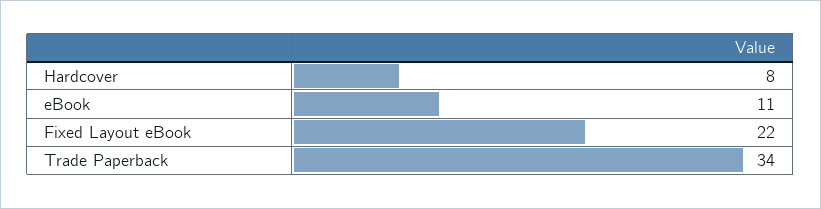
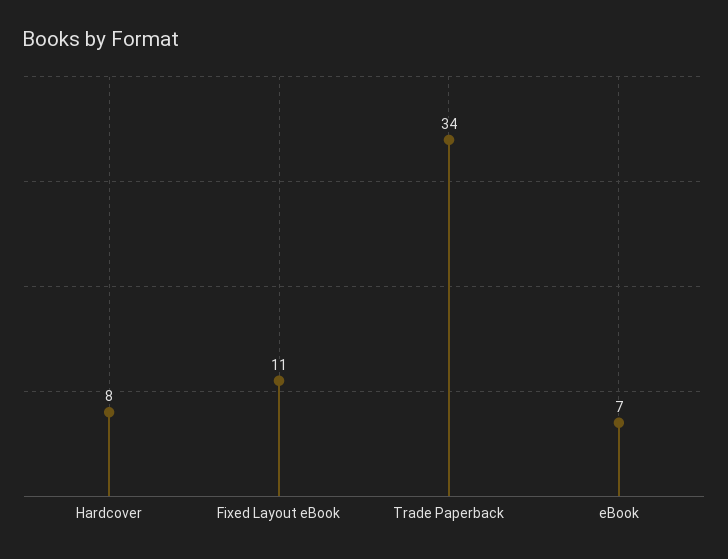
  {
    "Hardcover": 8,
-   "eBook": 11,
+   "eBook": 7,
-   "Fixed Layout eBook": 22,
+   "Fixed Layout eBook": 11,
    "Trade Paperback": 34
  }

